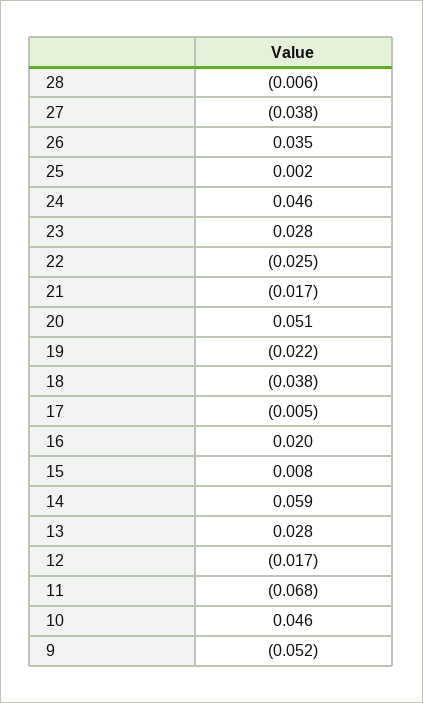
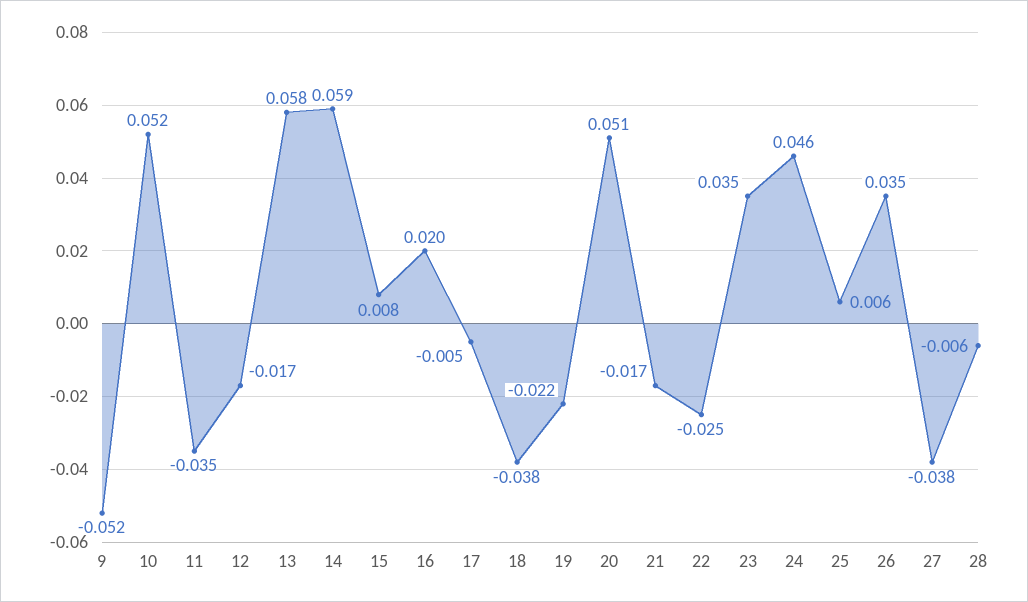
  {
    "28": -0.006,
    "27": -0.038,
    "26": 0.035,
-   "25": 0.002,
+   "25": 0.006,
    "24": 0.046,
-   "23": 0.028,
+   "23": 0.035,
    "22": -0.025,
    "21": -0.017,
    "20": 0.051,
    "19": -0.022,
    "18": -0.038,
    "17": -0.005,
    "16": 0.02,
    "15": 0.008,
    "14": 0.059,
-   "13": 0.028,
+   "13": 0.058,
    "12": -0.017,
-   "11": -0.068,
+   "11": -0.035,
-   "10": 0.046,
+   "10": 0.052,
    "9": -0.052
  }

